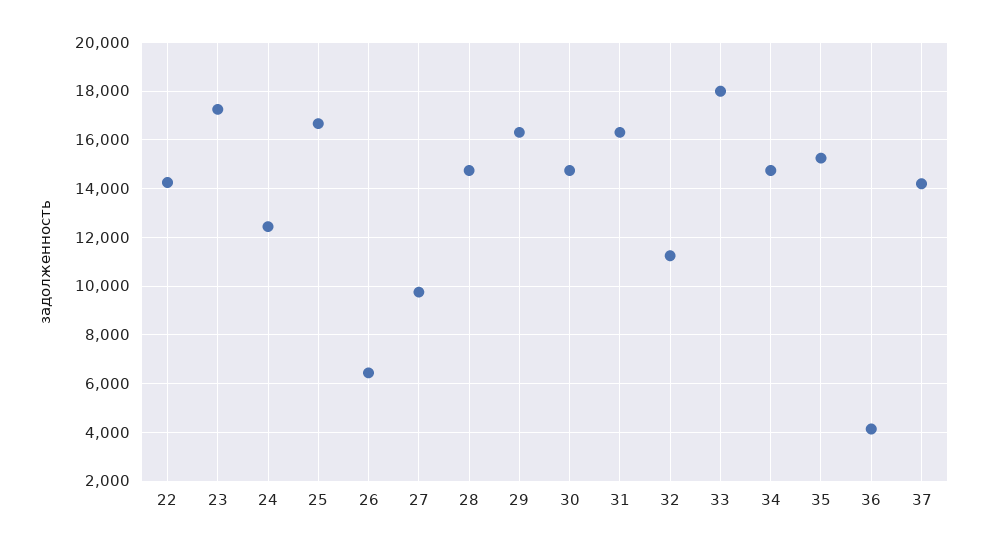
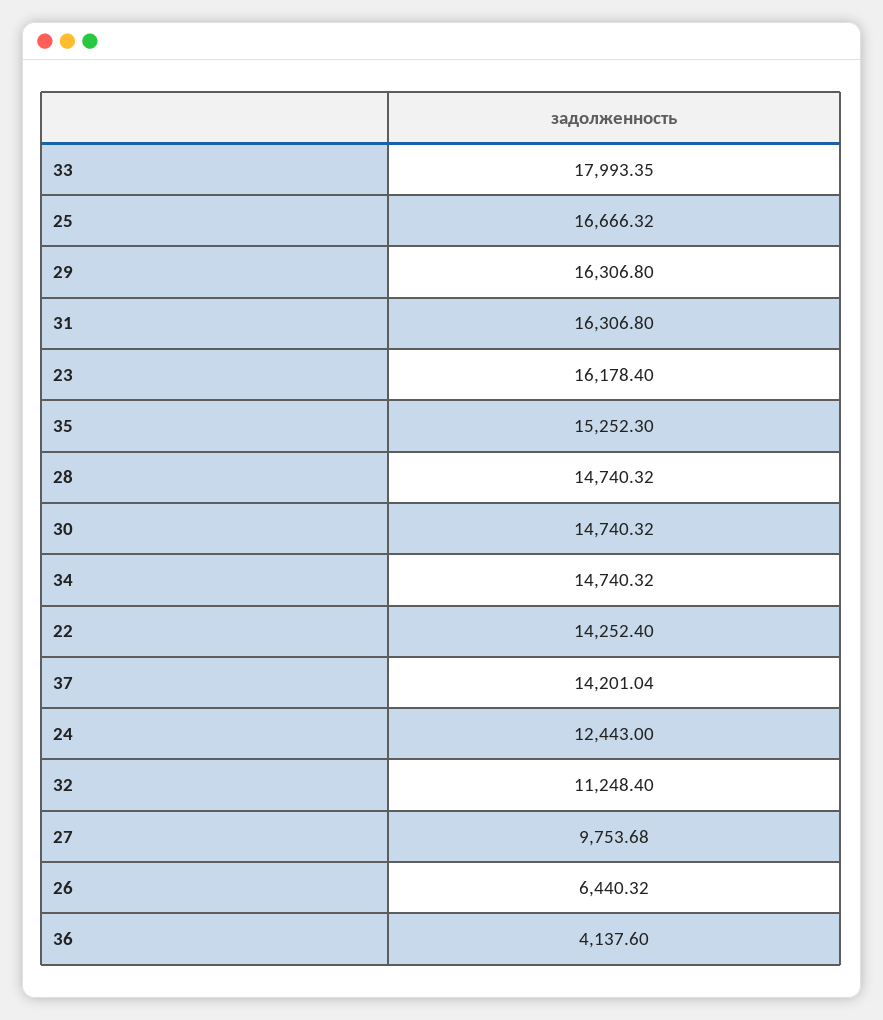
  {
    "22": 14252.4,
-   "23": 17250,
+   "23": 16178.4,
    "24": 12443,
    "25": 16666.32,
    "26": 6440.32,
    "27": 9753.68,
    "28": 14740.32,
    "29": 16306.8,
    "30": 14740.32,
    "31": 16306.8,
    "32": 11248.4,
    "33": 17993.35,
    "34": 14740.32,
    "35": 15252.3,
    "36": 4137.6,
    "37": 14201.04
  }

